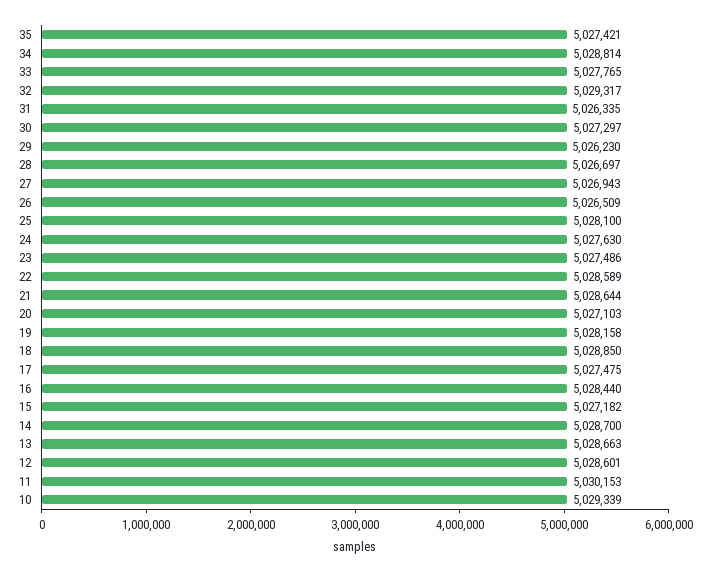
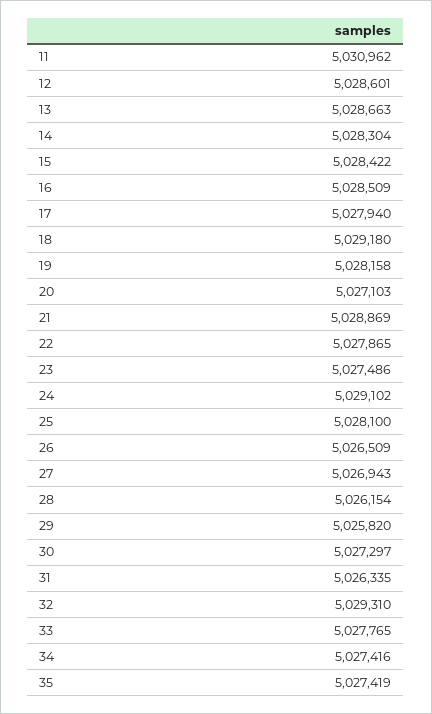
  {
-   "35": 5027421,
+   "35": 5027419,
-   "34": 5028814,
+   "34": 5027416,
    "33": 5027765,
-   "32": 5029317,
+   "32": 5029310,
    "31": 5026335,
    "30": 5027297,
-   "29": 5026230,
+   "29": 5025820,
-   "28": 5026697,
+   "28": 5026154,
    "27": 5026943,
    "26": 5026509,
    "25": 5028100,
-   "24": 5027630,
+   "24": 5029102,
    "23": 5027486,
-   "22": 5028589,
+   "22": 5027865,
-   "21": 5028644,
+   "21": 5028869,
    "20": 5027103,
    "19": 5028158,
-   "18": 5028850,
+   "18": 5029180,
-   "17": 5027475,
+   "17": 5027940,
-   "16": 5028440,
+   "16": 5028509,
-   "15": 5027182,
+   "15": 5028422,
-   "14": 5028700,
+   "14": 5028304,
    "13": 5028663,
    "12": 5028601,
-   "11": 5030153,
+   "11": 5030962
-   "10": 5029339
  }

